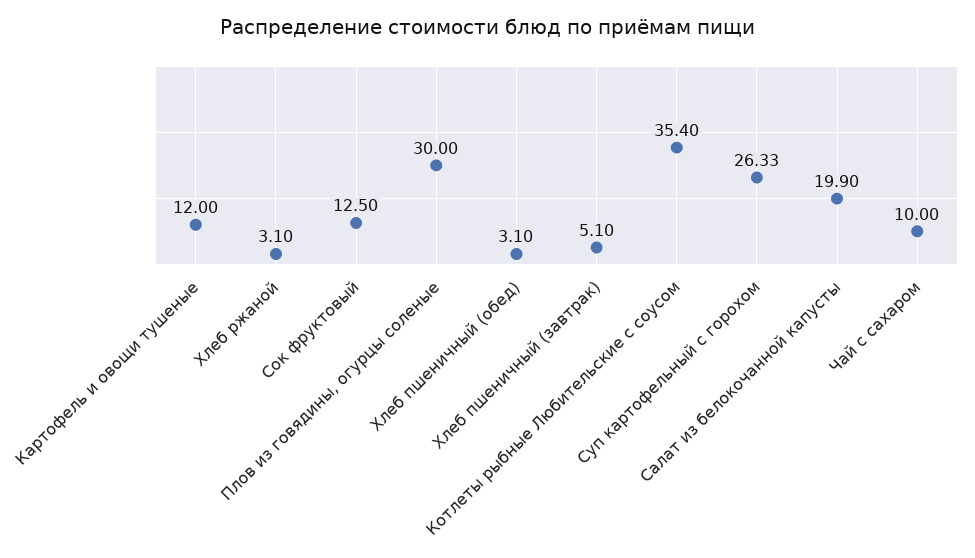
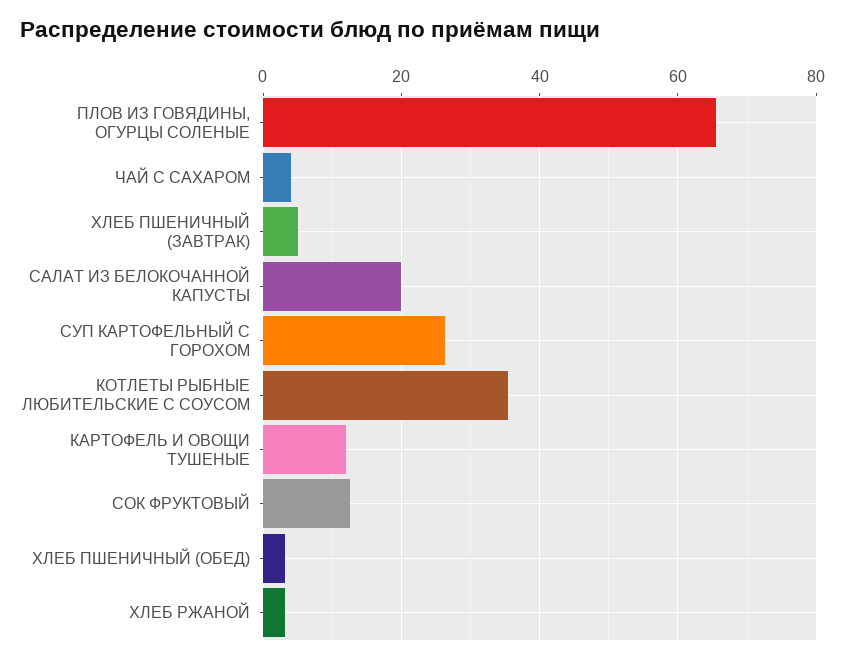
  {
    "Картофель и овощи тушеные": 12,
    "Хлеб ржаной": 3.1,
    "Сок фруктовый": 12.5,
-   "Плов из говядины, огурцы соленые": 30,
+   "Плов из говядины, огурцы соленые": 66,
    "Хлеб пшеничный (обед)": 3.1,
    "Хлеб пшеничный (завтрак)": 5.1,
    "Котлеты рыбные Любительские с соусом": 35.4,
    "Суп картофельный с горохом": 26.33,
    "Салат из белокочанной капусты": 19.9,
-   "Чай с сахаром": 10
+   "Чай с сахаром": 4
  }

